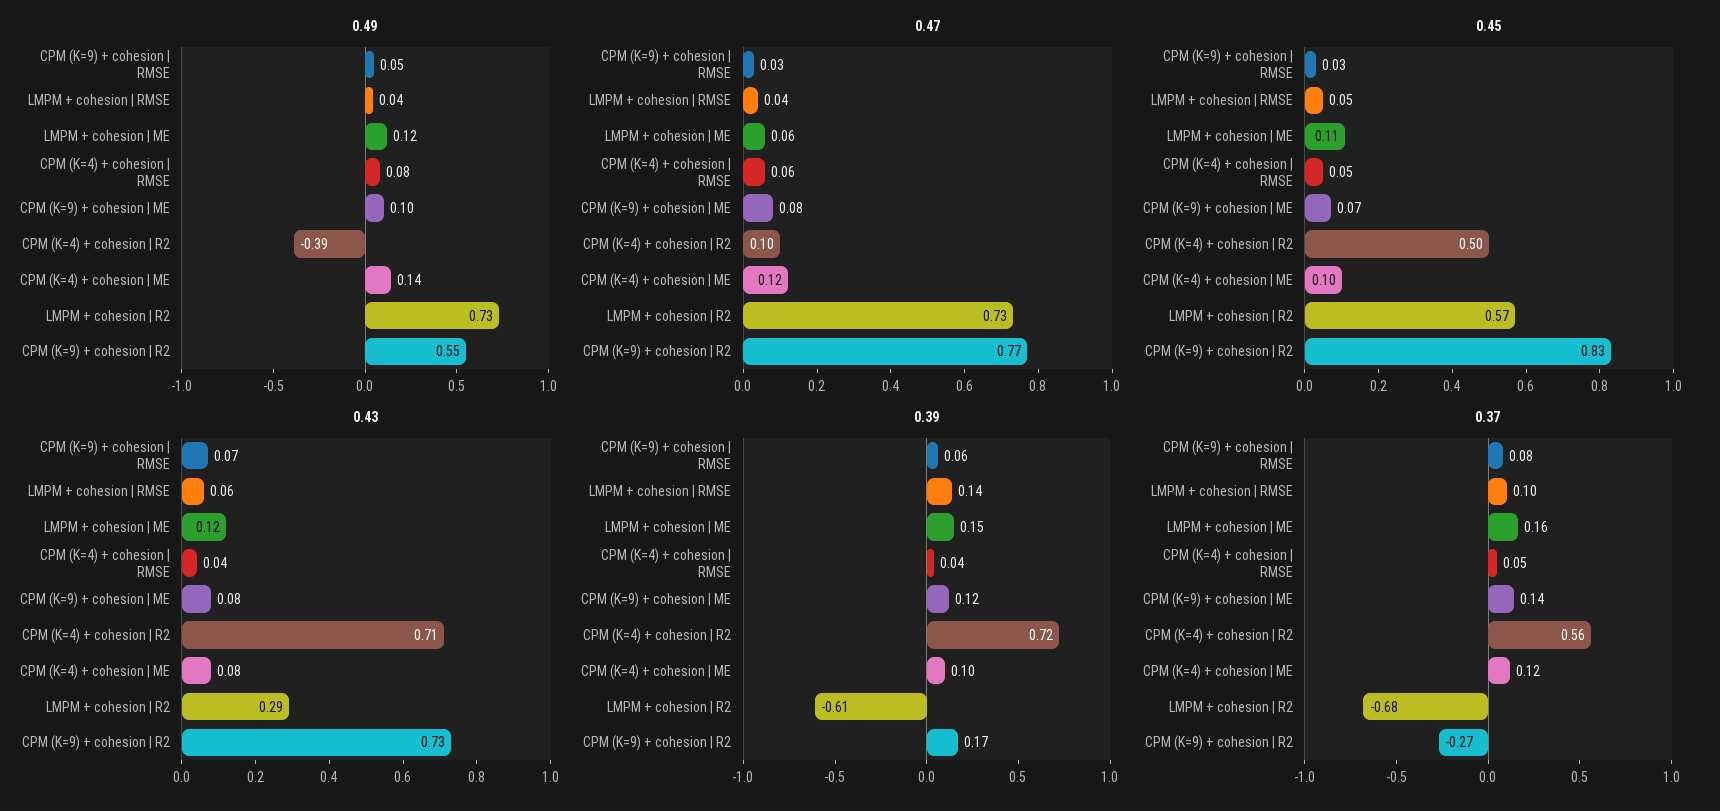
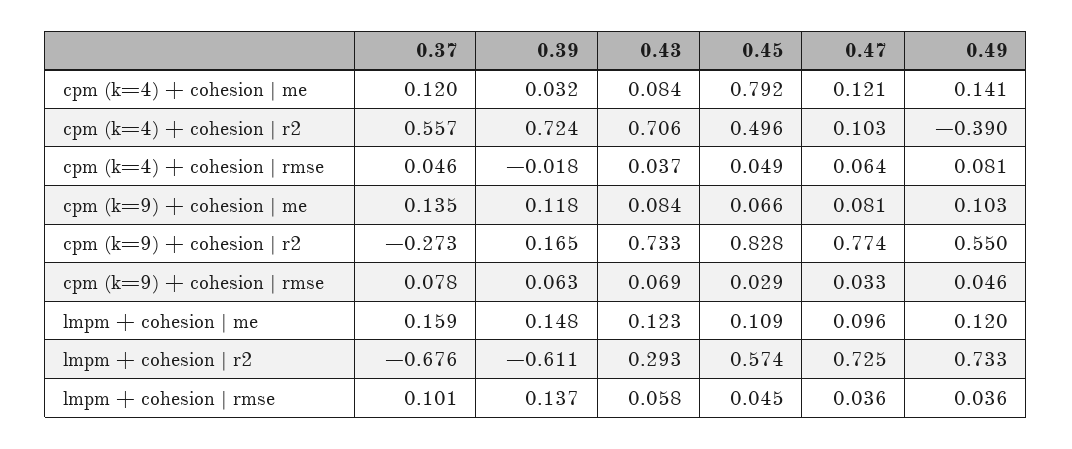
  {
    "0.49": {
      "CPM (K=9) + cohesion | RMSE": 0.046,
      "LMPM + cohesion | RMSE": 0.036,
      "LMPM + cohesion | ME": 0.12,
      "CPM (K=4) + cohesion | RMSE": 0.081,
      "CPM (K=9) + cohesion | ME": 0.103,
      "CPM (K=4) + cohesion | R2": -0.39,
      "CPM (K=4) + cohesion | ME": 0.141,
      "LMPM + cohesion | R2": 0.733,
      "CPM (K=9) + cohesion | R2": 0.55
    },
    "0.47": {
      "CPM (K=9) + cohesion | RMSE": 0.033,
      "LMPM + cohesion | RMSE": 0.036,
-     "LMPM + cohesion | ME": 0.06,
+     "LMPM + cohesion | ME": 0.096,
      "CPM (K=4) + cohesion | RMSE": 0.064,
      "CPM (K=9) + cohesion | ME": 0.081,
      "CPM (K=4) + cohesion | R2": 0.103,
      "CPM (K=4) + cohesion | ME": 0.121,
      "LMPM + cohesion | R2": 0.725,
      "CPM (K=9) + cohesion | R2": 0.774
    },
    "0.45": {
      "CPM (K=9) + cohesion | RMSE": 0.029,
      "LMPM + cohesion | RMSE": 0.045,
      "LMPM + cohesion | ME": 0.109,
      "CPM (K=4) + cohesion | RMSE": 0.049,
      "CPM (K=9) + cohesion | ME": 0.066,
      "CPM (K=4) + cohesion | R2": 0.496,
-     "CPM (K=4) + cohesion | ME": 0.1,
+     "CPM (K=4) + cohesion | ME": 0.792,
      "LMPM + cohesion | R2": 0.574,
      "CPM (K=9) + cohesion | R2": 0.828
    },
    "0.43": {
      "CPM (K=9) + cohesion | RMSE": 0.069,
      "LMPM + cohesion | RMSE": 0.058,
      "LMPM + cohesion | ME": 0.123,
      "CPM (K=4) + cohesion | RMSE": 0.037,
      "CPM (K=9) + cohesion | ME": 0.084,
      "CPM (K=4) + cohesion | R2": 0.706,
      "CPM (K=4) + cohesion | ME": 0.084,
      "LMPM + cohesion | R2": 0.293,
      "CPM (K=9) + cohesion | R2": 0.733
    },
    "0.39": {
      "CPM (K=9) + cohesion | RMSE": 0.063,
      "LMPM + cohesion | RMSE": 0.137,
      "LMPM + cohesion | ME": 0.148,
-     "CPM (K=4) + cohesion | RMSE": 0.04,
+     "CPM (K=4) + cohesion | RMSE": -0.018,
      "CPM (K=9) + cohesion | ME": 0.118,
      "CPM (K=4) + cohesion | R2": 0.724,
-     "CPM (K=4) + cohesion | ME": 0.1,
+     "CPM (K=4) + cohesion | ME": 0.032,
      "LMPM + cohesion | R2": -0.611,
      "CPM (K=9) + cohesion | R2": 0.165
    },
    "0.37": {
      "CPM (K=9) + cohesion | RMSE": 0.078,
      "LMPM + cohesion | RMSE": 0.101,
      "LMPM + cohesion | ME": 0.159,
      "CPM (K=4) + cohesion | RMSE": 0.046,
      "CPM (K=9) + cohesion | ME": 0.135,
      "CPM (K=4) + cohesion | R2": 0.557,
      "CPM (K=4) + cohesion | ME": 0.12,
      "LMPM + cohesion | R2": -0.676,
      "CPM (K=9) + cohesion | R2": -0.273
    }
  }

